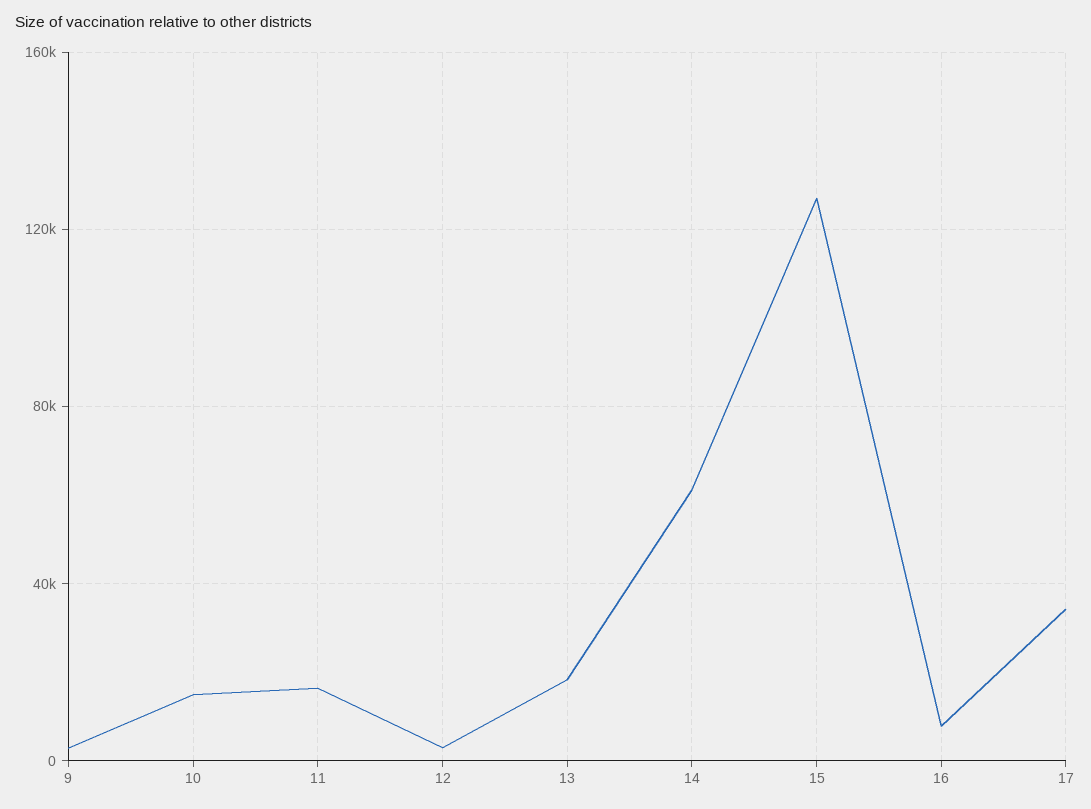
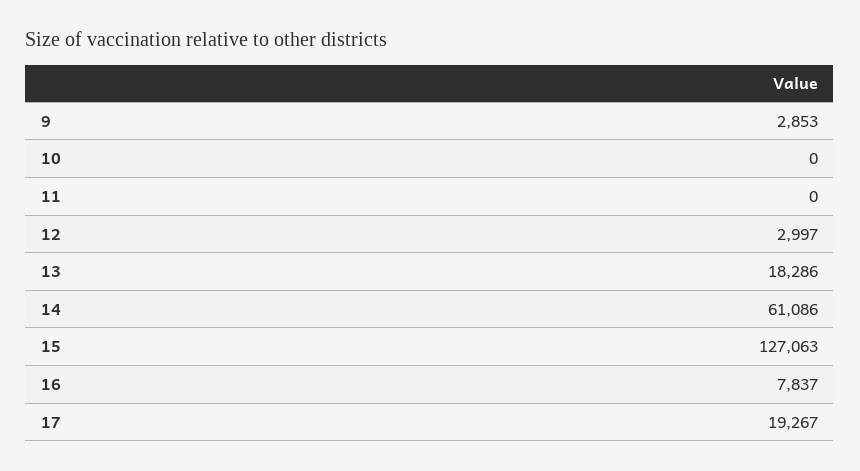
  {
    "9": 2853,
-   "10": 15000,
+   "10": 0,
-   "11": 15000,
+   "11": 0,
    "12": 2997,
    "13": 18286,
    "14": 61086,
    "15": 127063,
    "16": 7837,
-   "17": 35000
+   "17": 19267
  }

